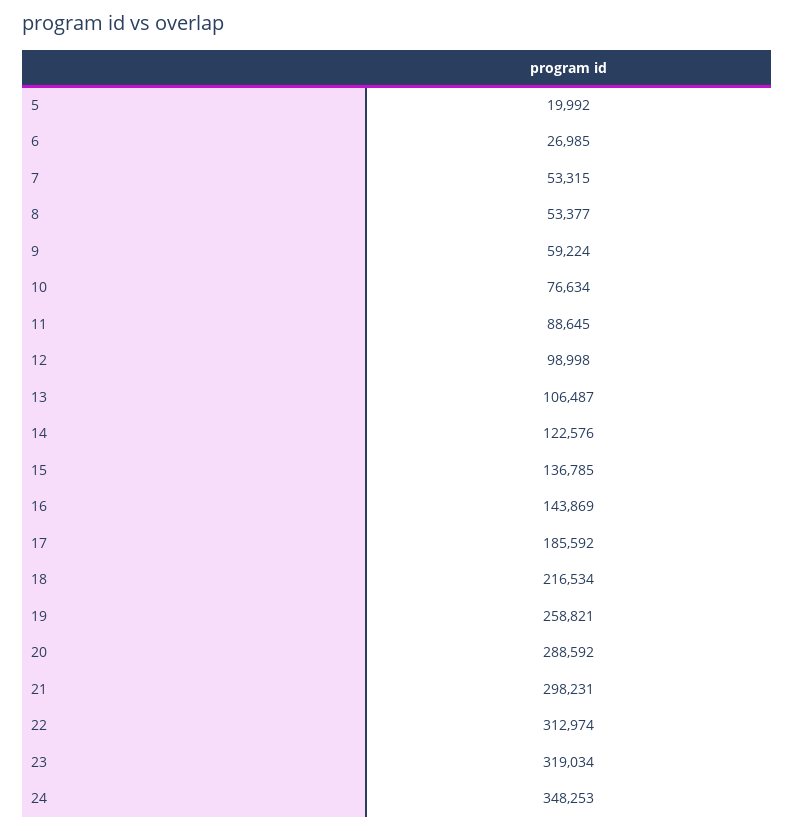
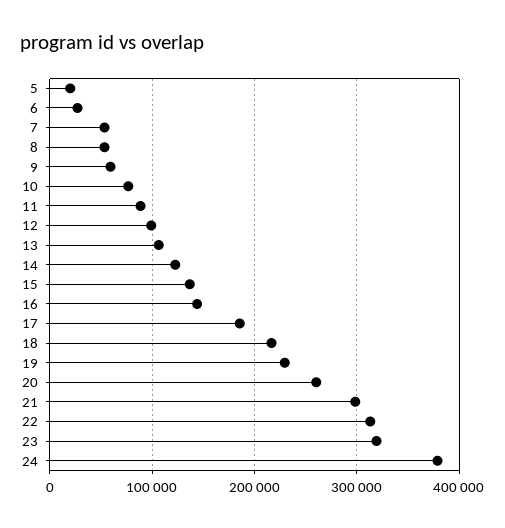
  {
    "5": 19992,
    "6": 26985,
    "7": 53315,
    "8": 53377,
    "9": 59224,
    "10": 76634,
    "11": 88645,
    "12": 98998,
    "13": 106487,
    "14": 122576,
    "15": 136785,
    "16": 143869,
    "17": 185592,
    "18": 216534,
-   "19": 258821,
+   "19": 230000,
-   "20": 288592,
+   "20": 260000,
    "21": 298231,
    "22": 312974,
    "23": 319034,
-   "24": 348253
+   "24": 380000
  }

